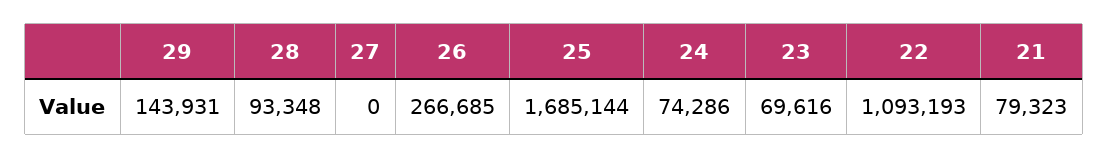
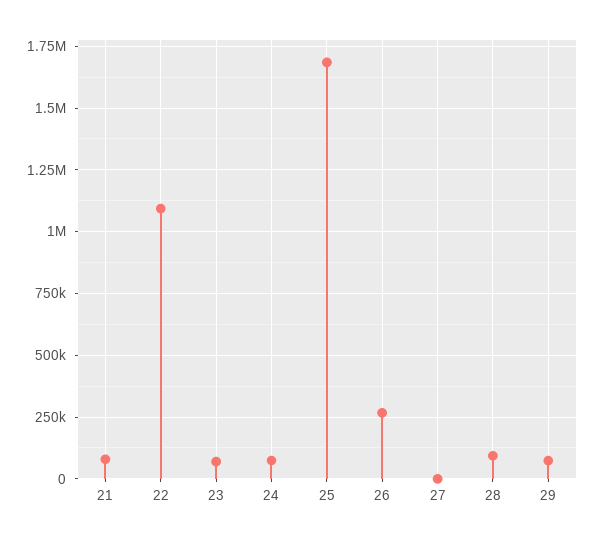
  {
-   "29": 143931,
+   "29": 75000,
    "28": 93348,
    "27": 0,
    "26": 266685,
    "25": 1685144,
    "24": 74286,
    "23": 69616,
    "22": 1093193,
    "21": 79323
  }

